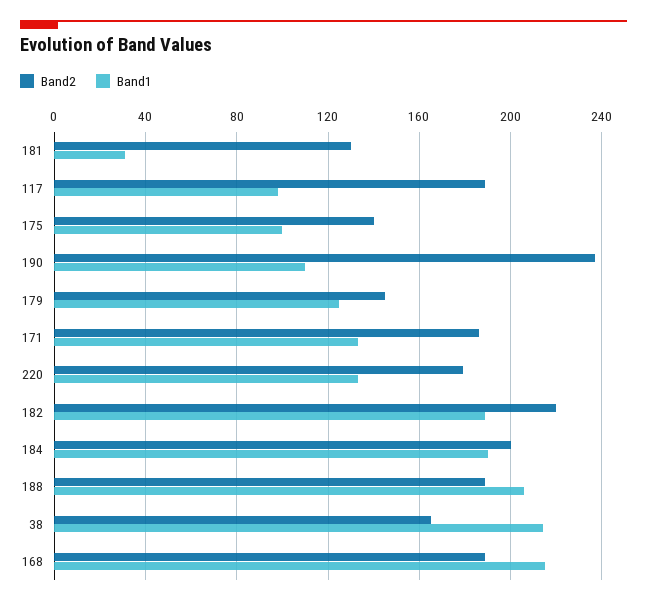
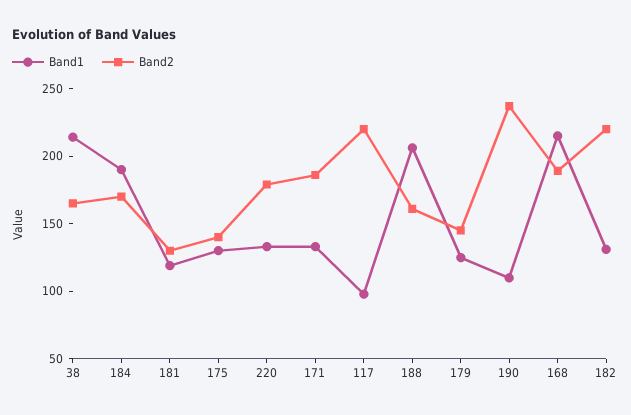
  {
    "Band2": {
      "181": 130,
-     "117": 190,
+     "117": 220,
      "175": 140,
      "190": 235,
      "179": 145,
      "171": 185,
      "220": 180,
      "182": 220,
-     "184": 200,
+     "184": 170,
-     "188": 190,
+     "188": 160,
      "38": 165,
      "168": 190
    },
    "Band1": {
-     "181": 30,
+     "181": 120,
      "117": 100,
-     "175": 100,
+     "175": 130,
      "190": 110,
      "179": 125,
      "171": 135,
      "220": 135,
-     "182": 190,
+     "182": 130,
      "184": 190,
      "188": 205,
      "38": 215,
      "168": 215
    }
  }

